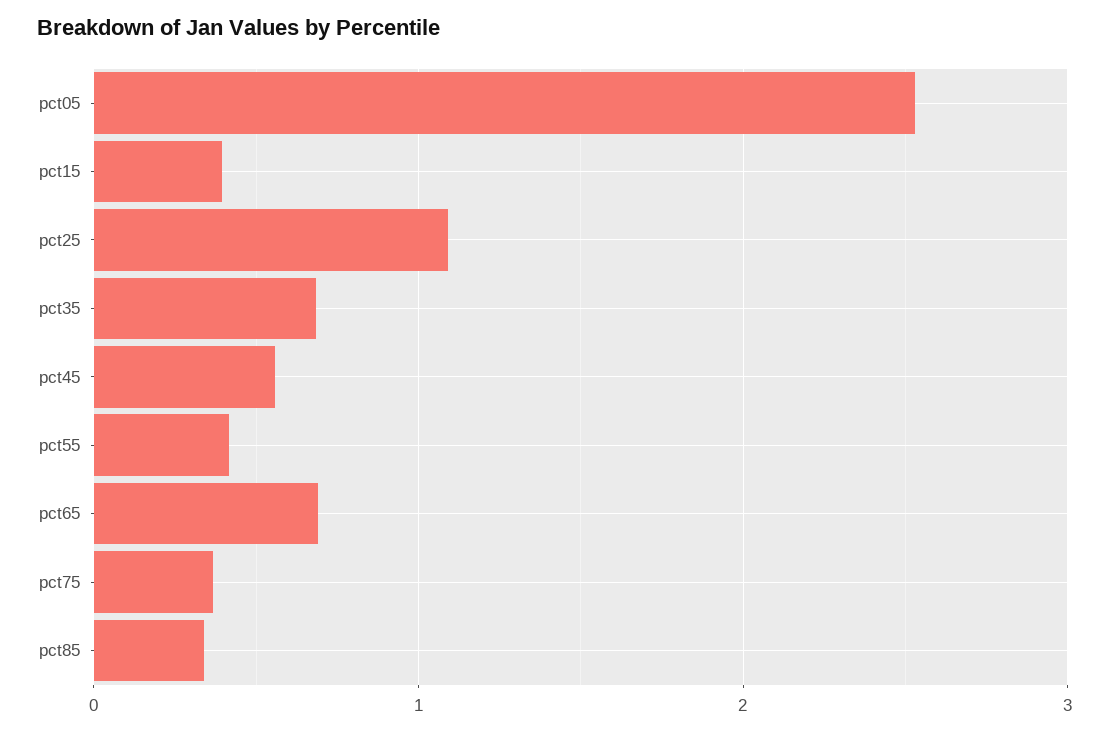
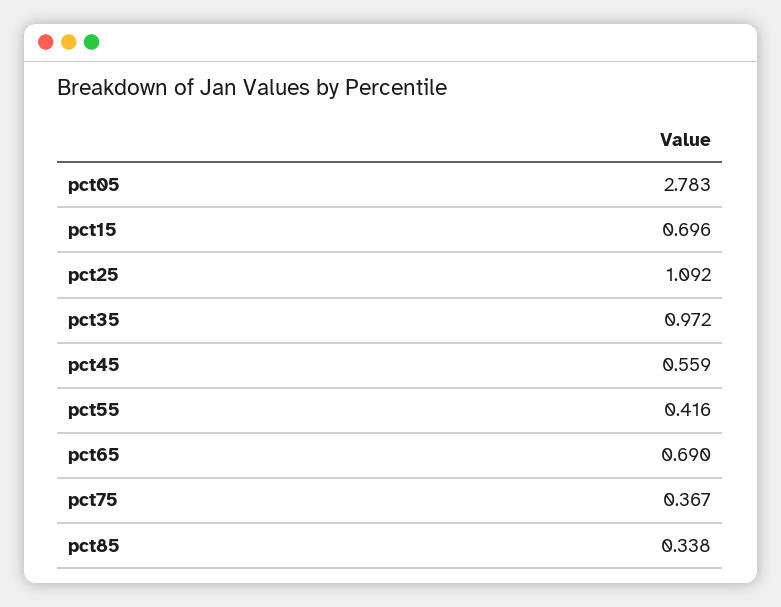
  {
-   "pct05": 2.5,
+   "pct05": 2.783,
-   "pct15": 0.4,
+   "pct15": 0.696,
    "pct25": 1.092,
-   "pct35": 0.7,
+   "pct35": 0.972,
    "pct45": 0.559,
    "pct55": 0.416,
    "pct65": 0.69,
    "pct75": 0.367,
    "pct85": 0.338
  }

